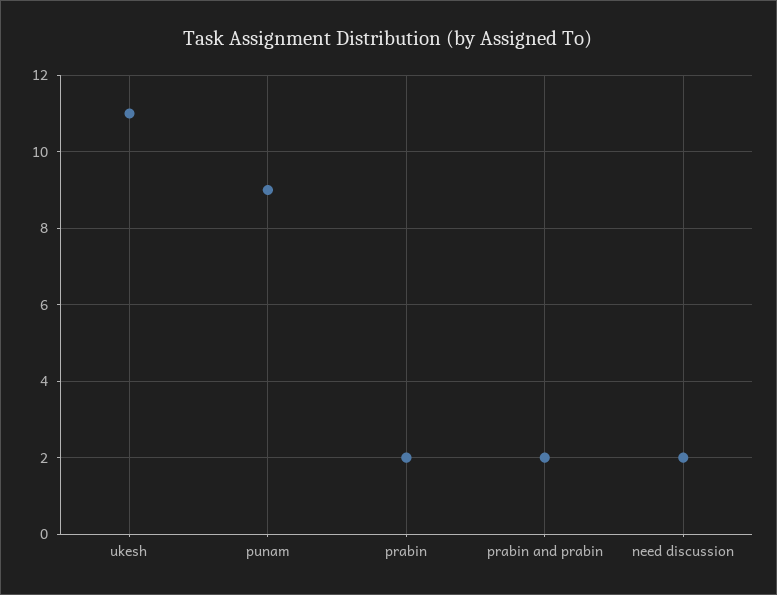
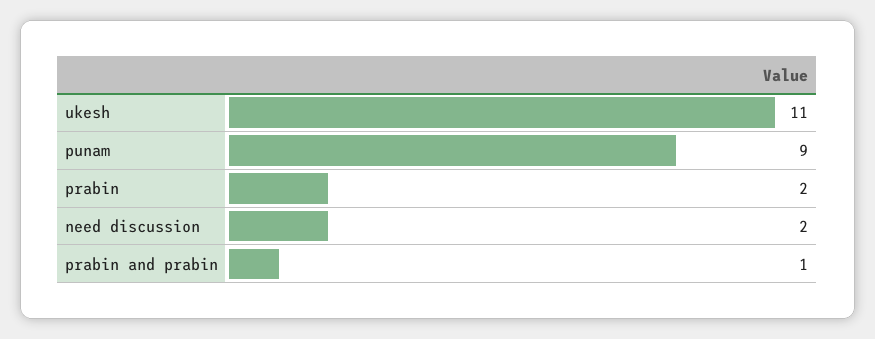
  {
    "ukesh": 11,
    "punam": 9,
    "prabin": 2,
-   "prabin and prabin": 2,
+   "prabin and prabin": 1,
    "need discussion": 2
  }

